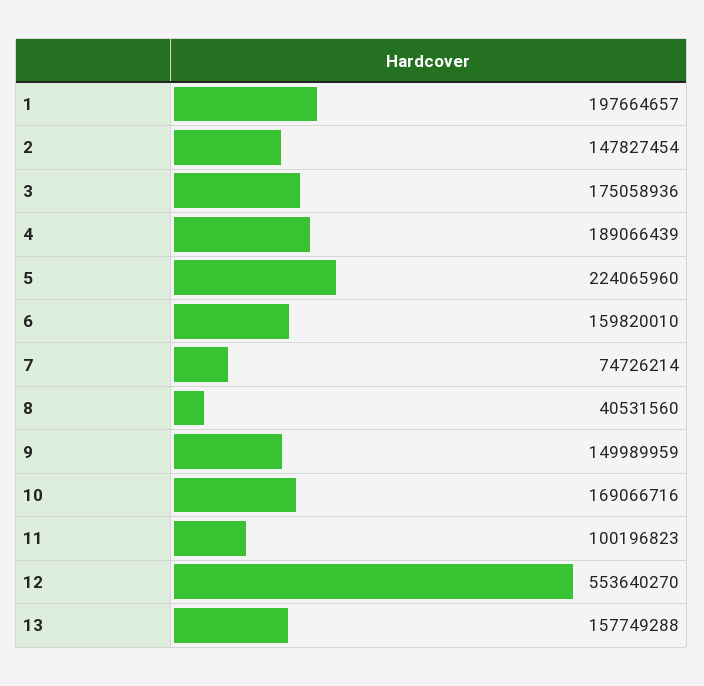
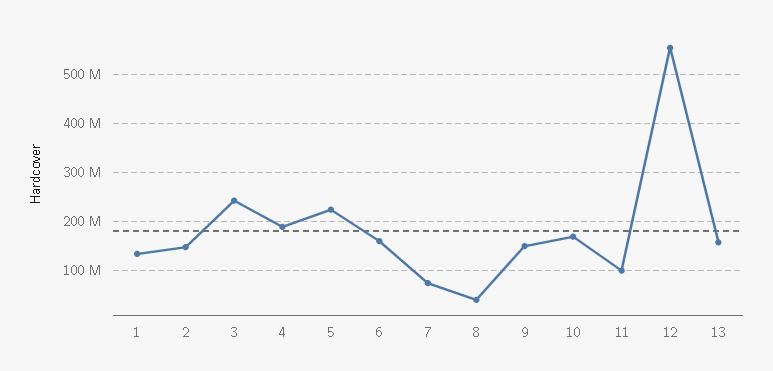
  {
-   "1": 197664657,
+   "1": 140000000,
    "2": 147827454,
-   "3": 175058936,
+   "3": 240000000,
    "4": 189066439,
    "5": 224065960,
    "6": 159820010,
    "7": 74726214,
    "8": 40531560,
    "9": 149989959,
    "10": 169066716,
    "11": 100196823,
    "12": 553640270,
    "13": 157749288
  }

